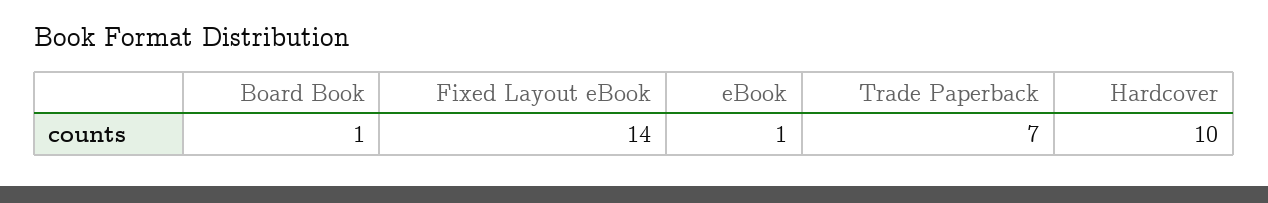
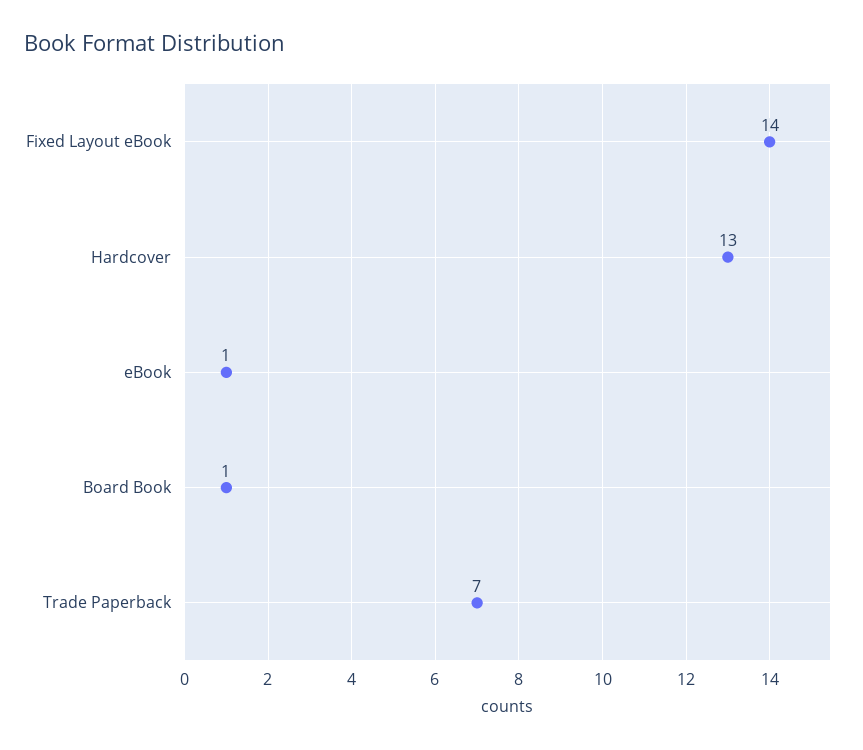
  {
    "Board Book": 1,
    "Fixed Layout eBook": 14,
    "eBook": 1,
    "Trade Paperback": 7,
-   "Hardcover": 10
+   "Hardcover": 13
  }

